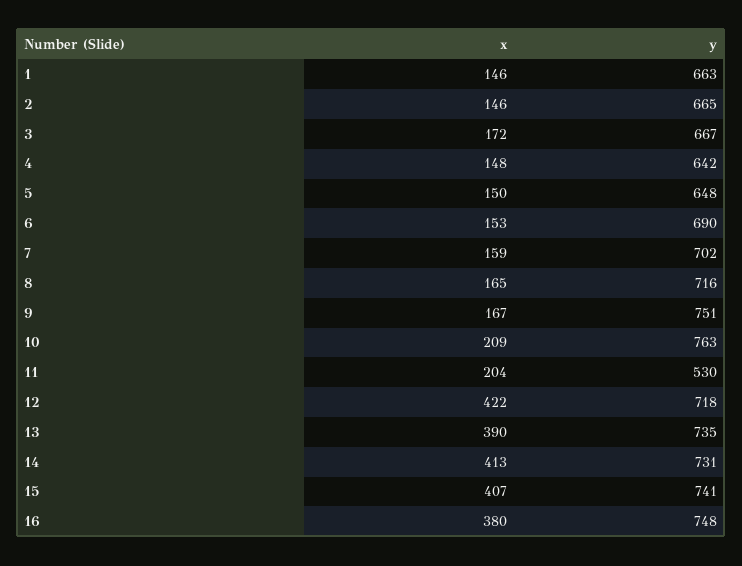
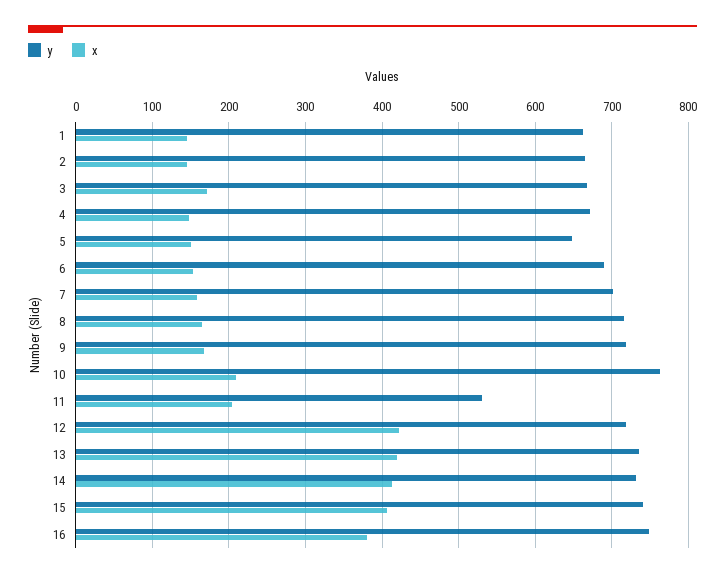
  {
    "x": {
      "1": 146,
      "2": 146,
      "3": 172,
      "4": 148,
      "5": 150,
      "6": 153,
      "7": 159,
      "8": 165,
      "9": 167,
      "10": 209,
      "11": 204,
      "12": 422,
-     "13": 390,
+     "13": 420,
      "14": 413,
      "15": 407,
      "16": 380
    },
    "y": {
      "1": 663,
      "2": 665,
      "3": 667,
-     "4": 642,
+     "4": 670,
      "5": 648,
      "6": 690,
      "7": 702,
      "8": 716,
-     "9": 751,
+     "9": 720,
      "10": 763,
      "11": 530,
      "12": 718,
      "13": 735,
      "14": 731,
      "15": 741,
      "16": 748
    }
  }

